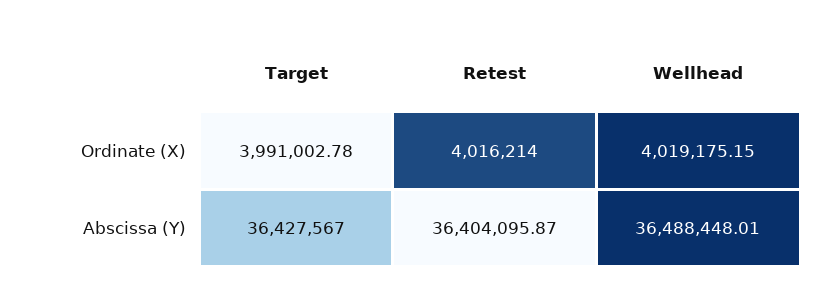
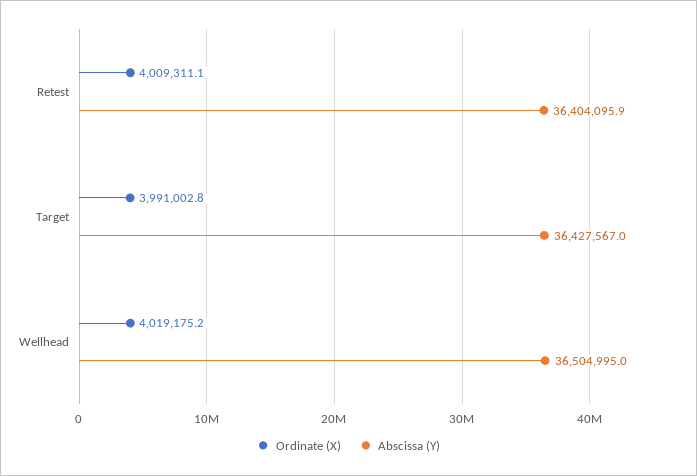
  {
    "Ordinate (X)": {
      "Target": 3991002.78,
-     "Retest": 4016214,
+     "Retest": 4009311.1,
      "Wellhead": 4019175.15
    },
    "Abscissa (Y)": {
      "Target": 36427567,
      "Retest": 36404095.87,
-     "Wellhead": 36488448.01
+     "Wellhead": 36504995
    }
  }

